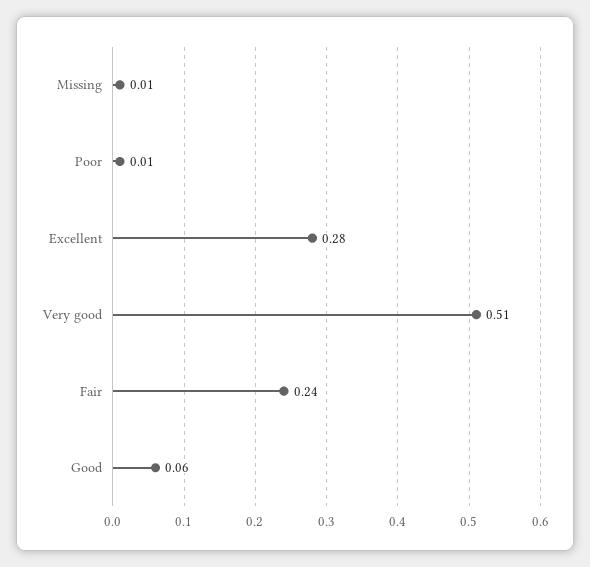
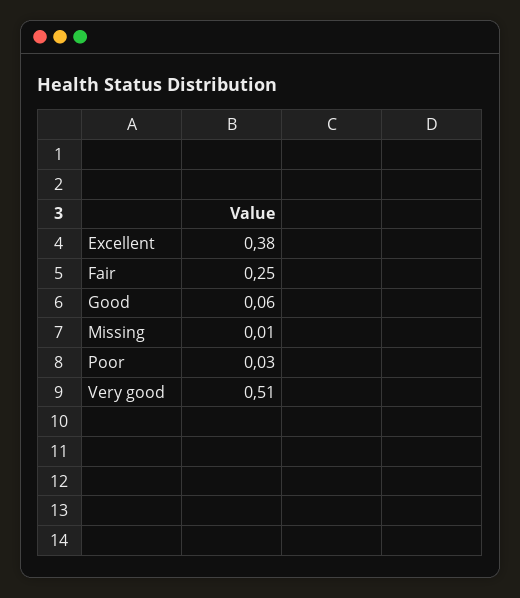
  {
    "Missing": 0.01,
-   "Poor": 0.01,
+   "Poor": 0.03,
-   "Excellent": 0.28,
+   "Excellent": 0.38,
    "Very good": 0.51,
-   "Fair": 0.24,
+   "Fair": 0.25,
    "Good": 0.06
  }

